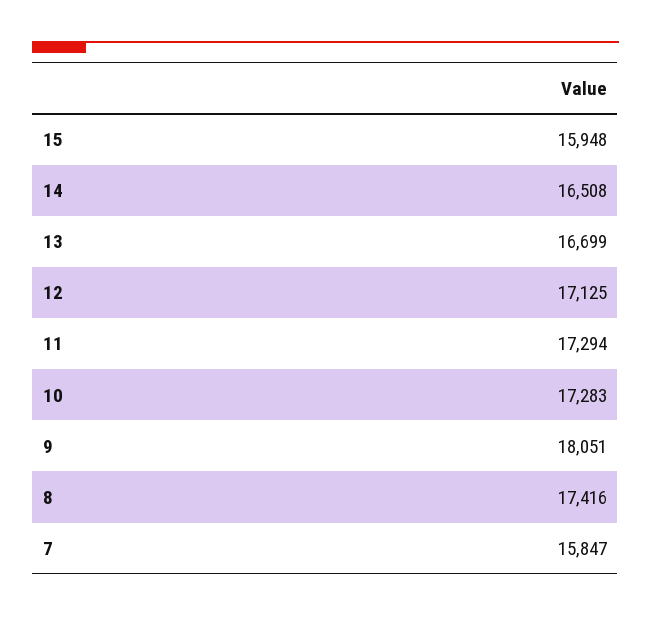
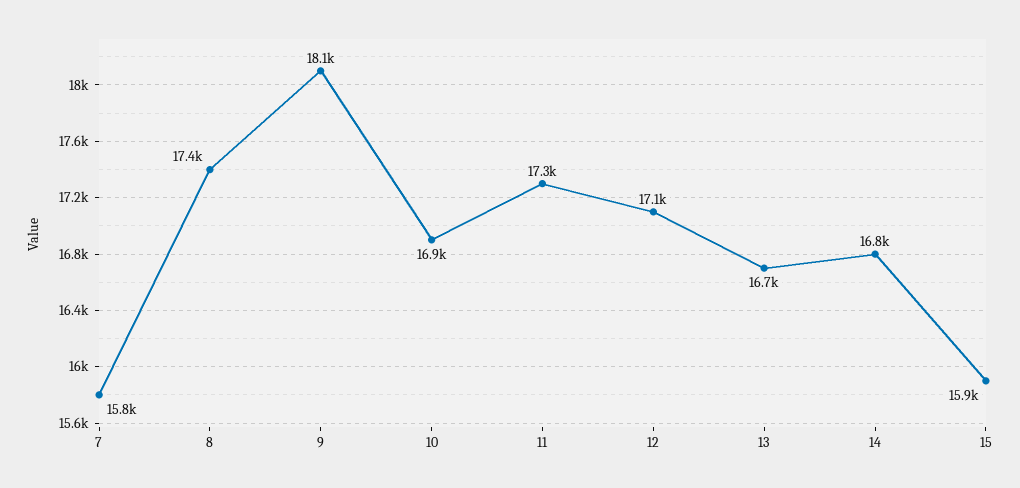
  {
    "15": 15948,
-   "14": 16508,
+   "14": 16800,
    "13": 16699,
    "12": 17125,
    "11": 17294,
-   "10": 17283,
+   "10": 16900,
    "9": 18051,
    "8": 17416,
    "7": 15847
  }

